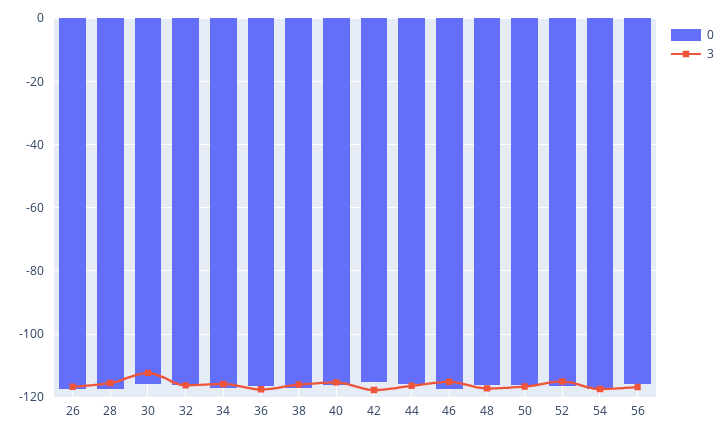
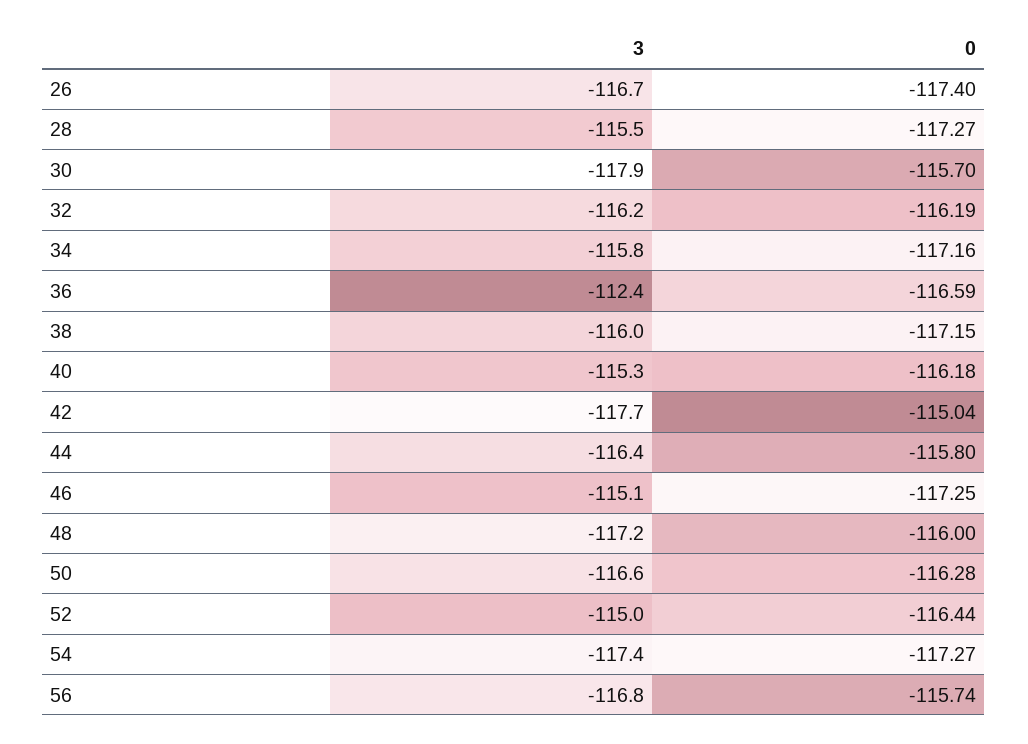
  {
    "0": {
      "26": -117.4,
      "28": -117.27,
      "30": -115.7,
      "32": -116.19,
      "34": -117.16,
      "36": -116.59,
      "38": -117.15,
      "40": -116.18,
      "42": -115.04,
      "44": -115.8,
      "46": -117.25,
      "48": -116,
      "50": -116.28,
      "52": -116.44,
      "54": -117.27,
      "56": -115.74
    },
    "3": {
      "26": -116.7,
      "28": -115.5,
-     "30": -112,
+     "30": -117.9,
      "32": -116.2,
      "34": -115.8,
-     "36": -118,
+     "36": -112.4,
      "38": -116,
      "40": -115.3,
      "42": -117.7,
      "44": -116.4,
      "46": -115.1,
      "48": -117.2,
      "50": -116.6,
      "52": -115,
      "54": -117.4,
      "56": -116.8
    }
  }

